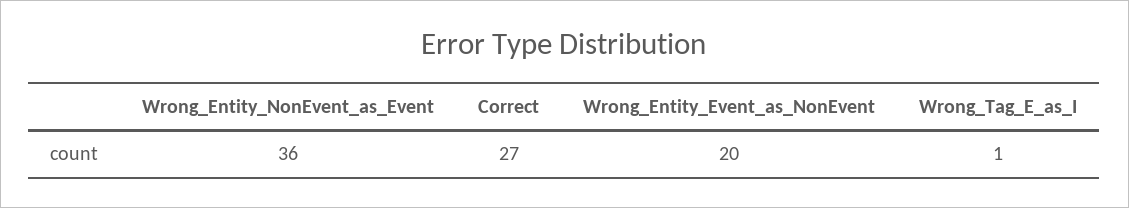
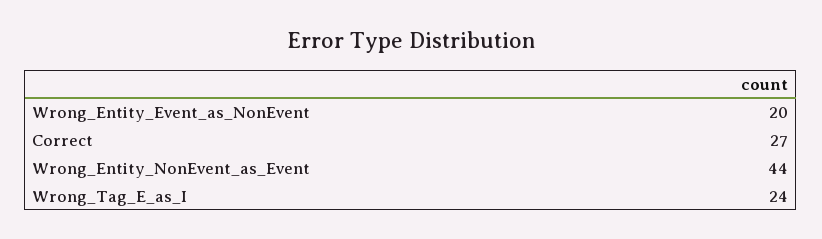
  {
-   "Wrong_Entity_NonEvent_as_Event": 36,
+   "Wrong_Entity_NonEvent_as_Event": 44,
    "Correct": 27,
    "Wrong_Entity_Event_as_NonEvent": 20,
-   "Wrong_Tag_E_as_I": 1
+   "Wrong_Tag_E_as_I": 24
  }

